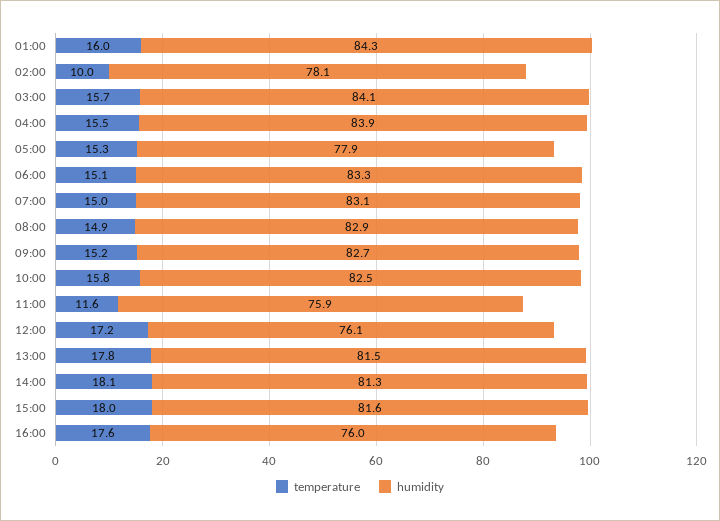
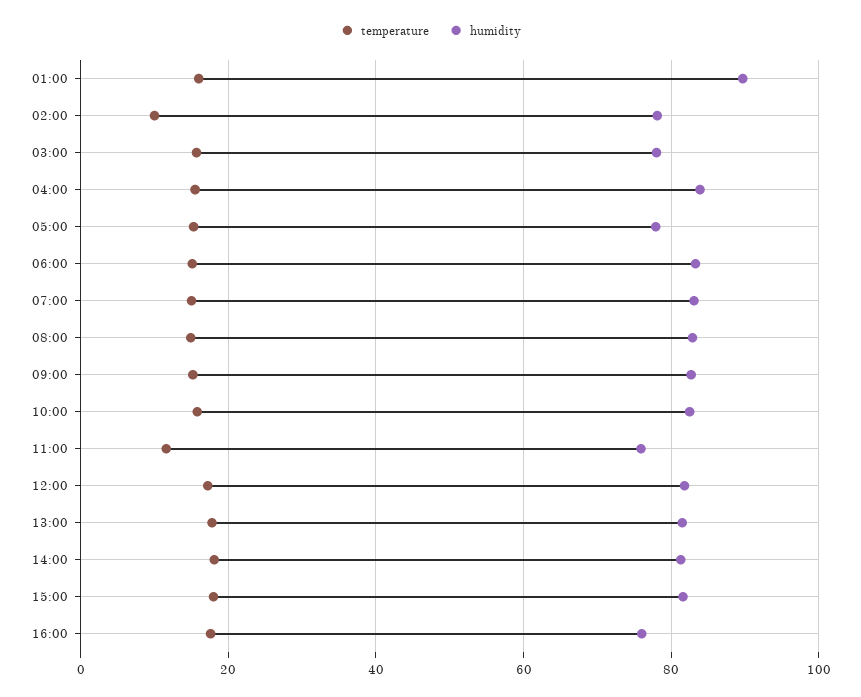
  {
    "temperature": {
      "01:00": 16,
      "02:00": 10,
      "03:00": 15.7,
      "04:00": 15.5,
      "05:00": 15.3,
      "06:00": 15.1,
      "07:00": 15,
      "08:00": 14.9,
      "09:00": 15.2,
      "10:00": 15.8,
      "11:00": 11.6,
      "12:00": 17.2,
      "13:00": 17.8,
      "14:00": 18.1,
      "15:00": 18,
      "16:00": 17.6
    },
    "humidity": {
-     "01:00": 84.3,
+     "01:00": 90,
      "02:00": 78.1,
-     "03:00": 84.1,
+     "03:00": 78,
      "04:00": 83.9,
      "05:00": 77.9,
      "06:00": 83.3,
      "07:00": 83.1,
      "08:00": 82.9,
      "09:00": 82.7,
      "10:00": 82.5,
      "11:00": 75.9,
-     "12:00": 76.1,
+     "12:00": 82,
      "13:00": 81.5,
      "14:00": 81.3,
      "15:00": 81.6,
      "16:00": 76
    }
  }

